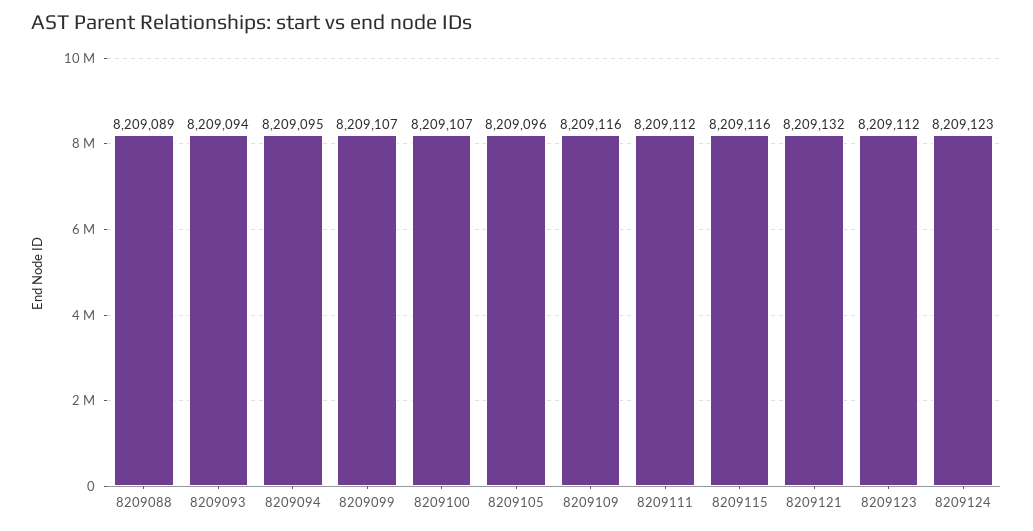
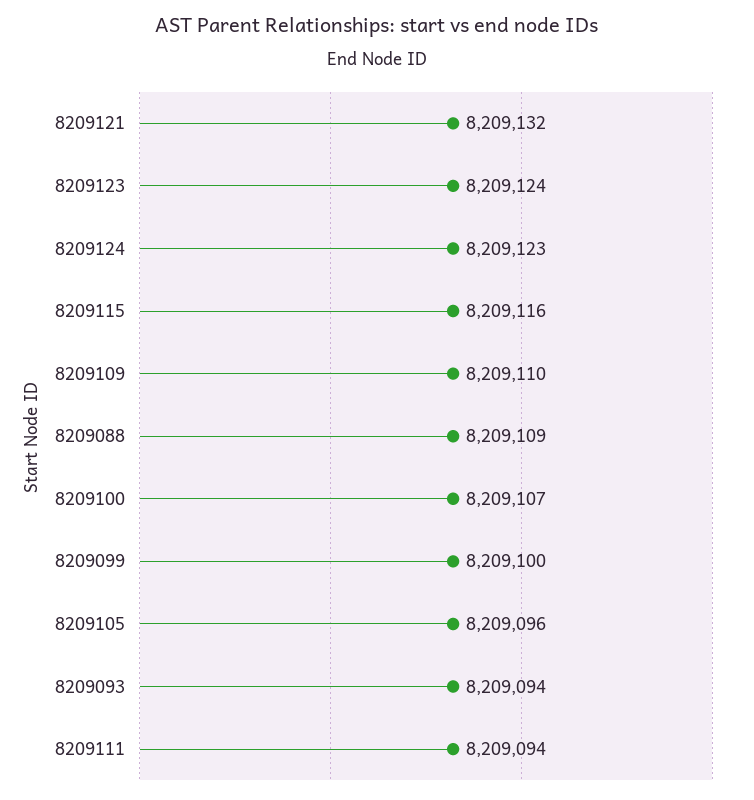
  {
-   "8209088": 8209089,
+   "8209088": 8209109,
    "8209093": 8209094,
-   "8209094": 8209095,
-   "8209099": 8209107,
+   "8209099": 8209100,
    "8209100": 8209107,
    "8209105": 8209096,
-   "8209109": 8209116,
+   "8209109": 8209110,
-   "8209111": 8209112,
+   "8209111": 8209094,
    "8209115": 8209116,
    "8209121": 8209132,
-   "8209123": 8209112,
+   "8209123": 8209124,
    "8209124": 8209123
  }

